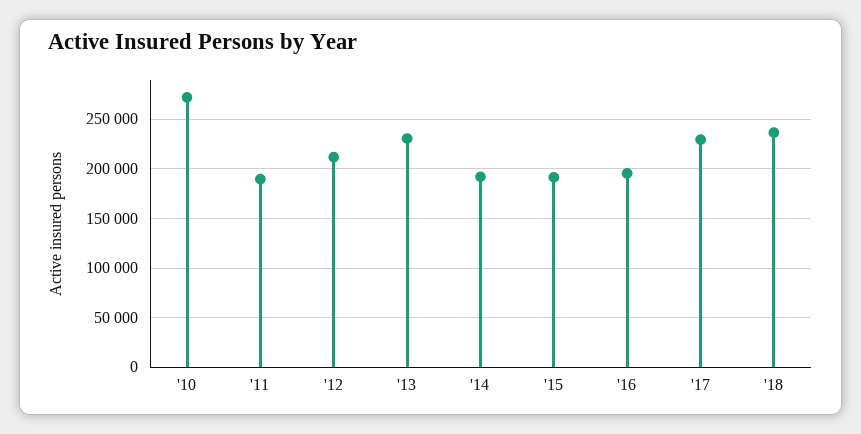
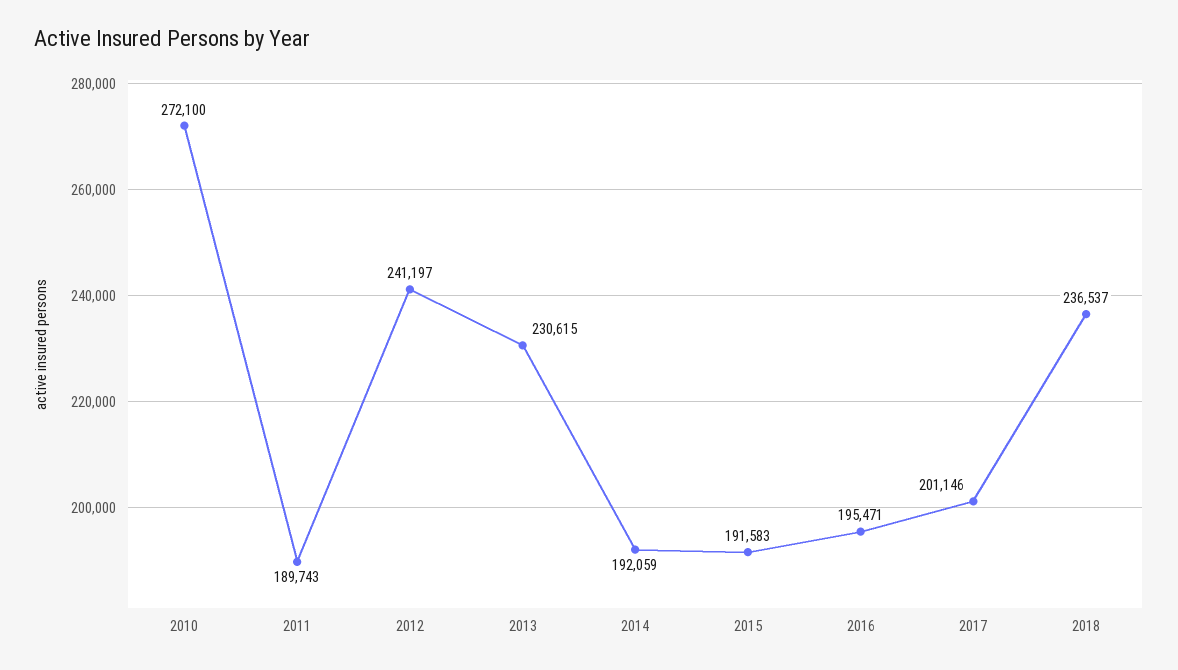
  {
    "'10": 272100,
    "'11": 189743,
-   "'12": 210000,
+   "'12": 241197,
    "'13": 230615,
    "'14": 192059,
    "'15": 191583,
    "'16": 195471,
-   "'17": 230000,
+   "'17": 201146,
    "'18": 236537
  }

